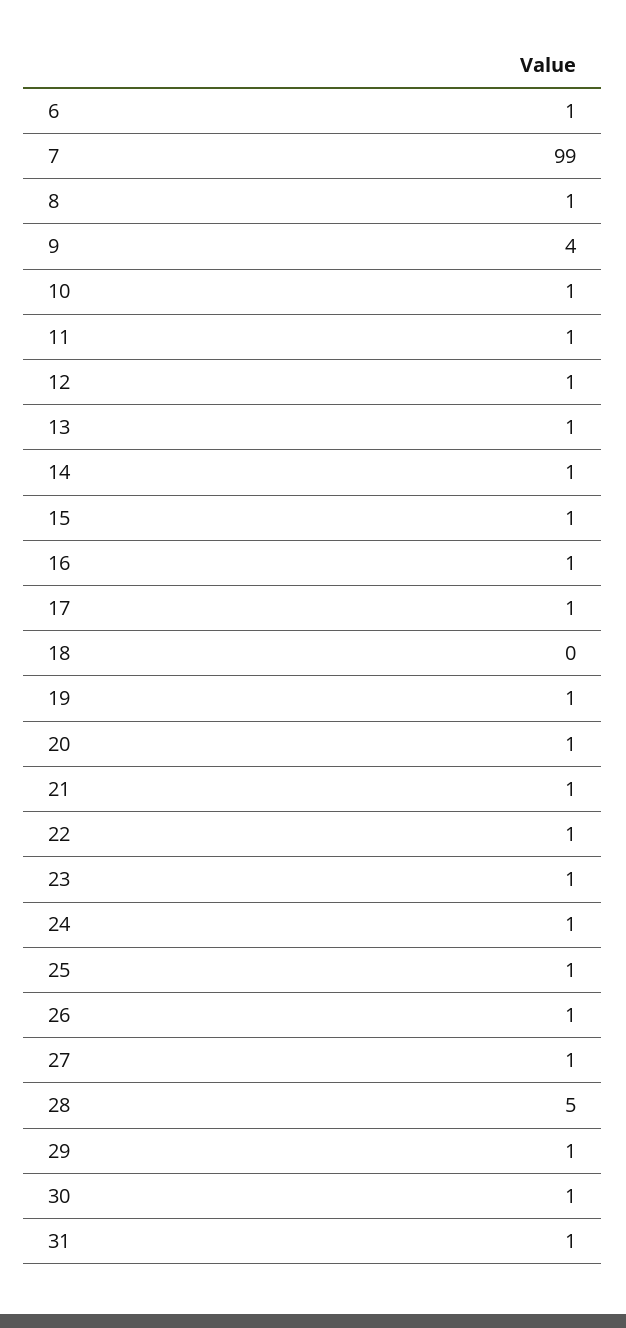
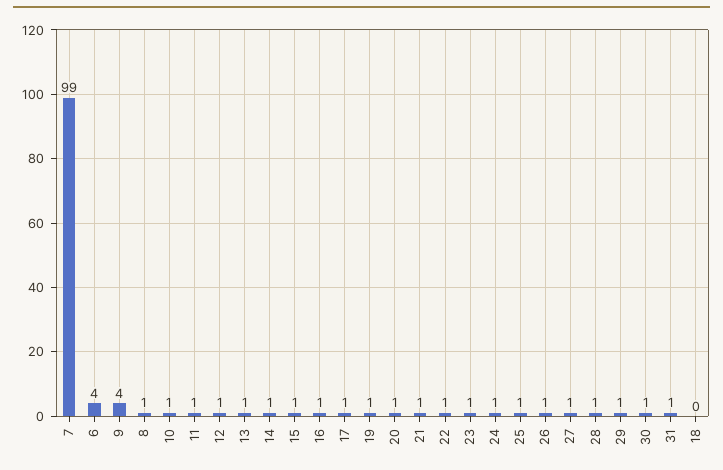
  {
-   "6": 1,
+   "6": 4,
    "7": 99,
    "8": 1,
    "9": 4,
    "10": 1,
    "11": 1,
    "12": 1,
    "13": 1,
    "14": 1,
    "15": 1,
    "16": 1,
    "17": 1,
    "18": 0,
    "19": 1,
    "20": 1,
    "21": 1,
    "22": 1,
    "23": 1,
    "24": 1,
    "25": 1,
    "26": 1,
    "27": 1,
-   "28": 5,
+   "28": 1,
    "29": 1,
    "30": 1,
    "31": 1
  }

